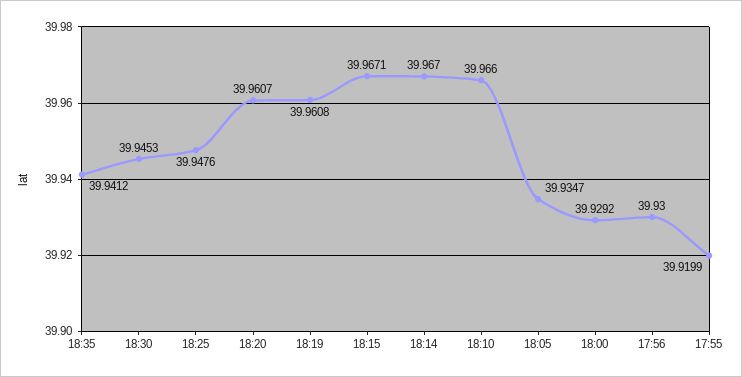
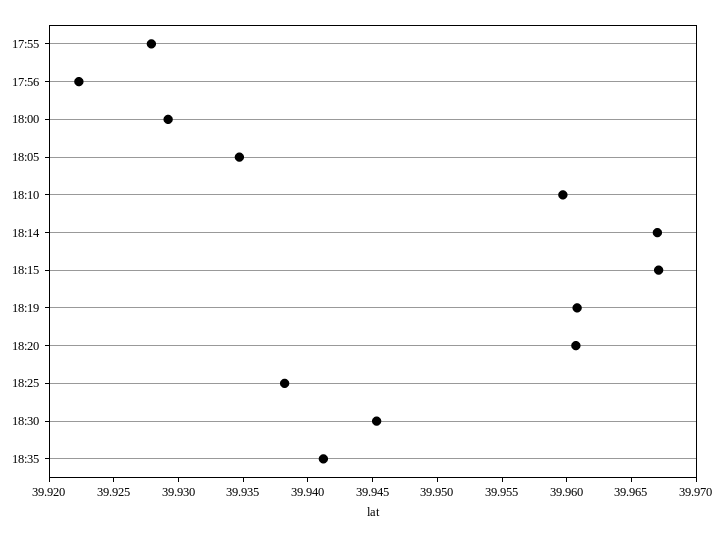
  {
    "18:35": 39.9412,
    "18:30": 39.9453,
-   "18:25": 39.9476,
+   "18:25": 39.938,
    "18:20": 39.9607,
    "18:19": 39.9608,
    "18:15": 39.9671,
    "18:14": 39.967,
-   "18:10": 39.966,
+   "18:10": 39.96,
    "18:05": 39.9347,
    "18:00": 39.9292,
-   "17:56": 39.93,
+   "17:56": 39.922,
-   "17:55": 39.9199
+   "17:55": 39.928
  }

